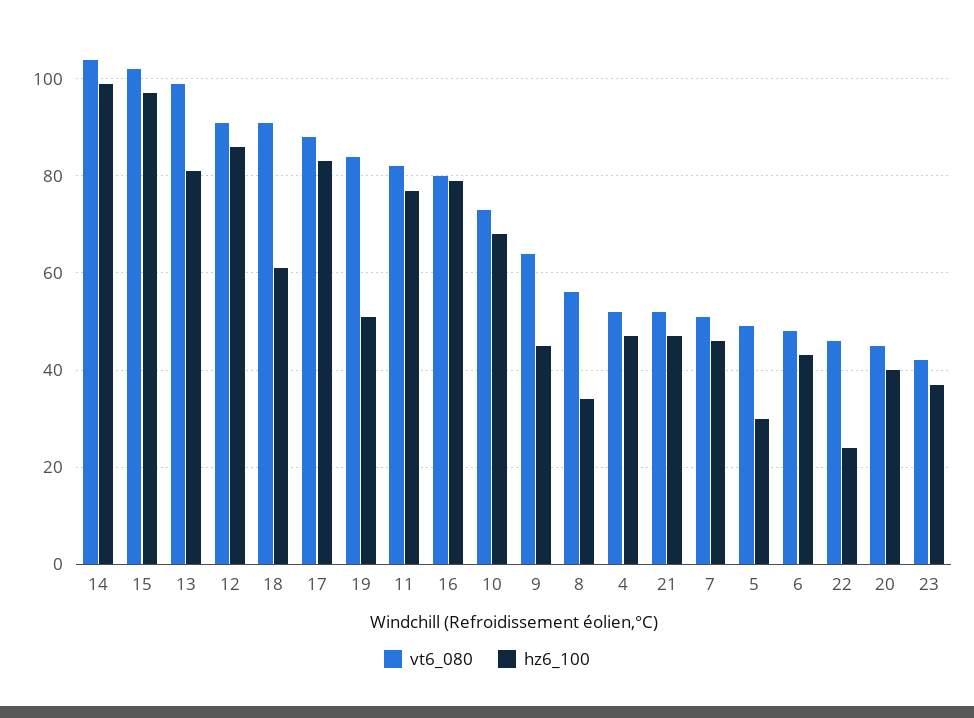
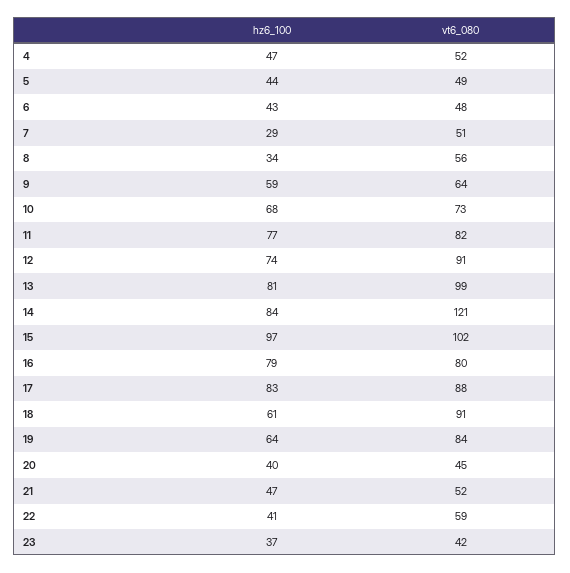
  {
    "vt6_080": {
-     "14": 105,
+     "14": 121,
      "15": 102,
      "13": 99,
      "12": 91,
      "18": 91,
      "17": 88,
      "19": 84,
      "11": 82,
      "16": 80,
      "10": 73,
      "9": 64,
      "8": 56,
      "4": 52,
      "21": 52,
      "7": 51,
      "5": 49,
      "6": 48,
-     "22": 45,
+     "22": 59,
      "20": 45,
      "23": 42
    },
    "hz6_100": {
-     "14": 100,
+     "14": 84,
      "15": 97,
      "13": 81,
-     "12": 85,
+     "12": 74,
      "18": 61,
      "17": 83,
-     "19": 50,
+     "19": 64,
      "11": 77,
      "16": 79,
      "10": 68,
-     "9": 45,
+     "9": 59,
      "8": 34,
      "4": 47,
      "21": 47,
-     "7": 45,
+     "7": 29,
-     "5": 30,
+     "5": 44,
      "6": 43,
-     "22": 25,
+     "22": 41,
      "20": 40,
      "23": 37
    }
  }

